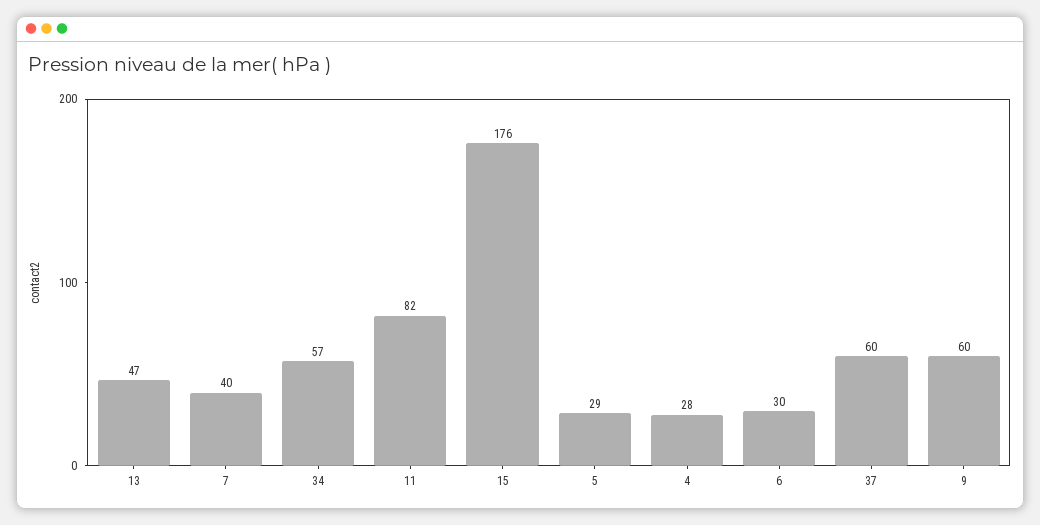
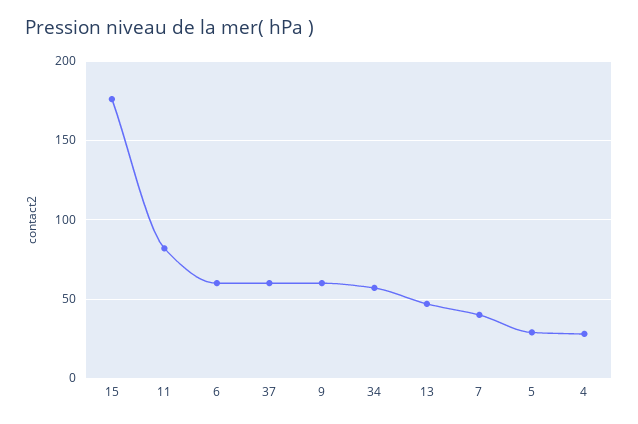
  {
    "13": 47,
    "7": 40,
    "34": 57,
    "11": 82,
    "15": 176,
    "5": 29,
    "4": 28,
-   "6": 30,
+   "6": 60,
    "37": 60,
    "9": 60
  }

